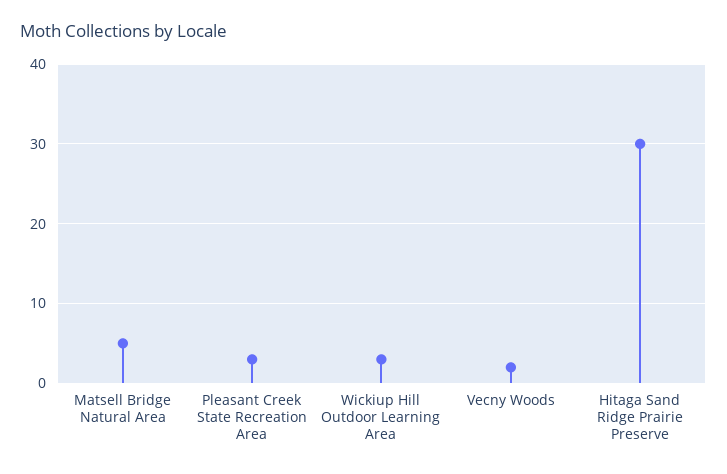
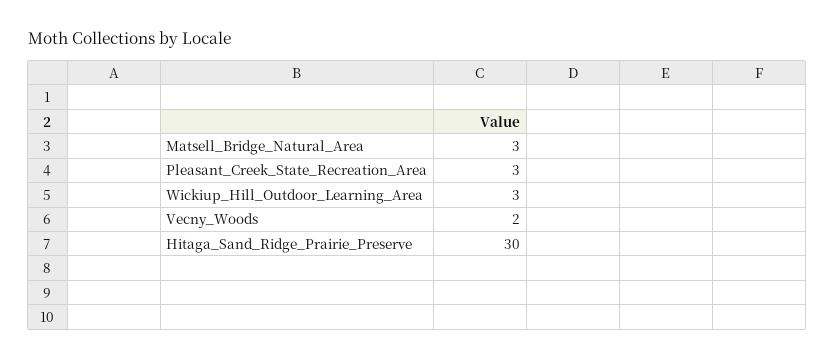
  {
-   "Matsell Bridge Natural Area": 5,
+   "Matsell Bridge Natural Area": 3,
    "Pleasant Creek State Recreation Area": 3,
    "Wickiup Hill Outdoor Learning Area": 3,
    "Vecny Woods": 2,
    "Hitaga Sand Ridge Prairie Preserve": 30
  }

